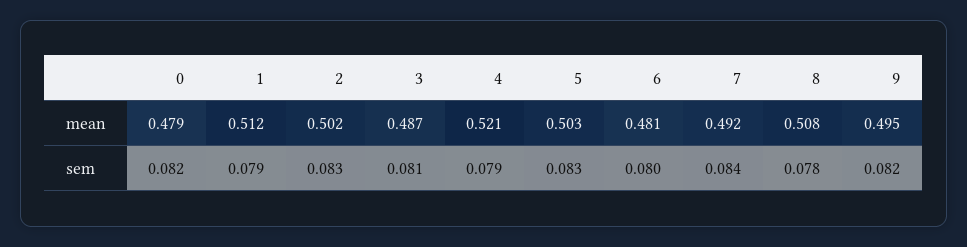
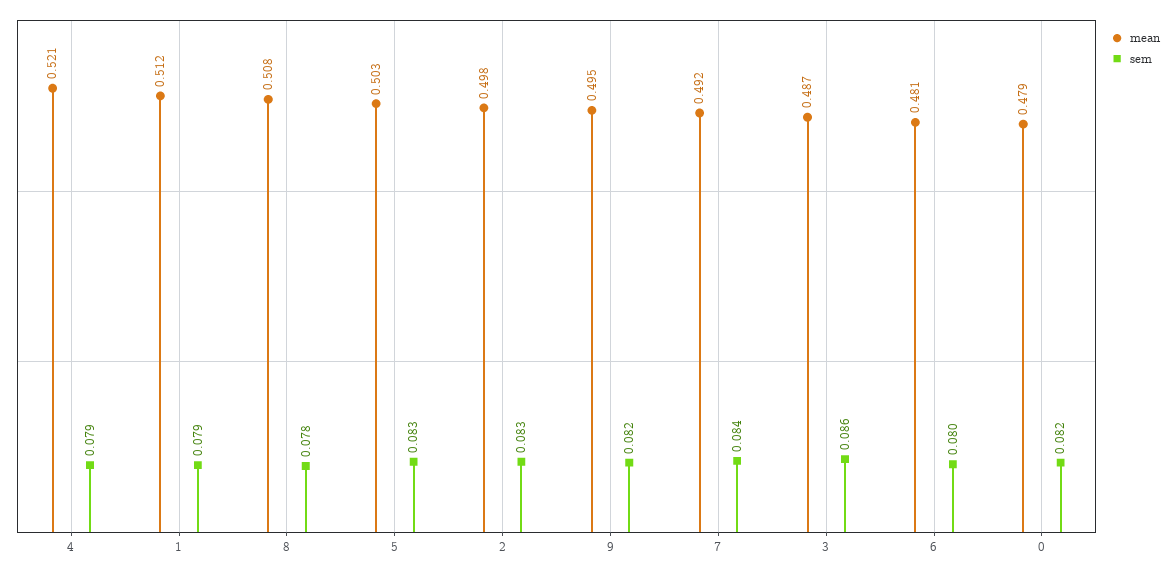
  {
    "mean": {
      "0": 0.479,
      "1": 0.512,
-     "2": 0.502,
+     "2": 0.498,
      "3": 0.487,
      "4": 0.521,
      "5": 0.503,
      "6": 0.481,
      "7": 0.492,
      "8": 0.508,
      "9": 0.495
    },
    "sem": {
      "0": 0.082,
      "1": 0.079,
      "2": 0.083,
-     "3": 0.081,
+     "3": 0.086,
      "4": 0.079,
      "5": 0.083,
      "6": 0.08,
      "7": 0.084,
      "8": 0.078,
      "9": 0.082
    }
  }

